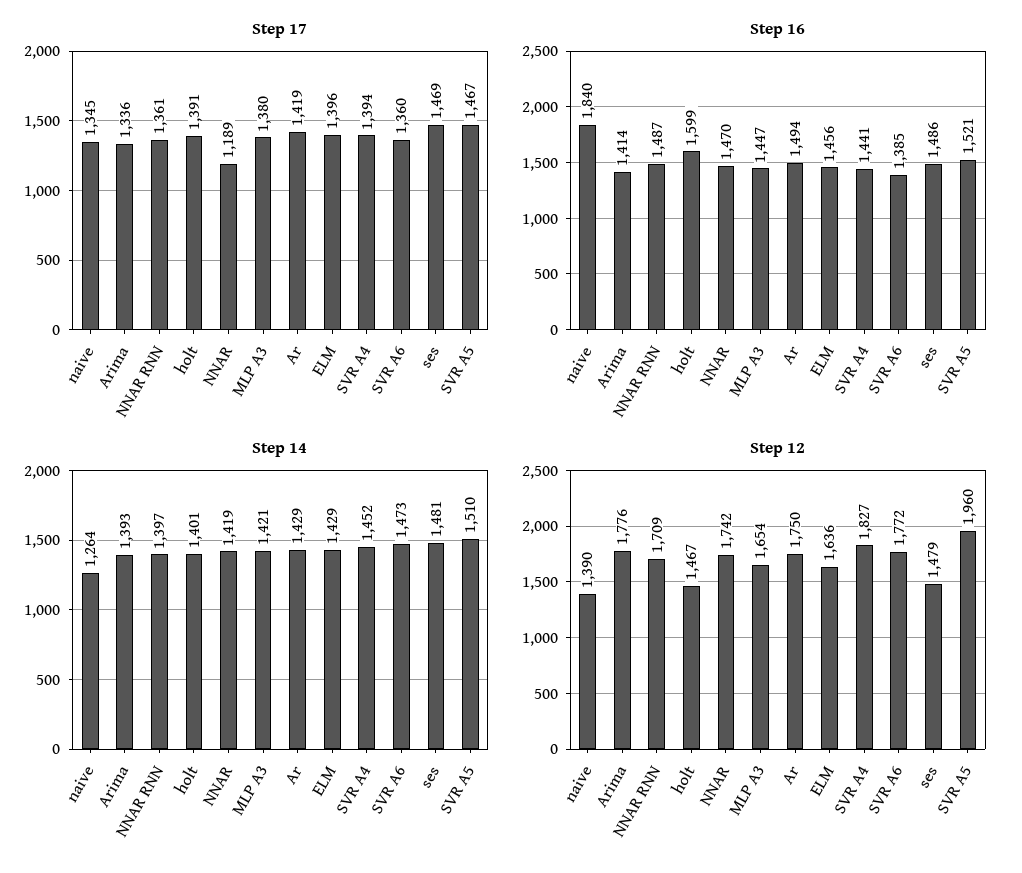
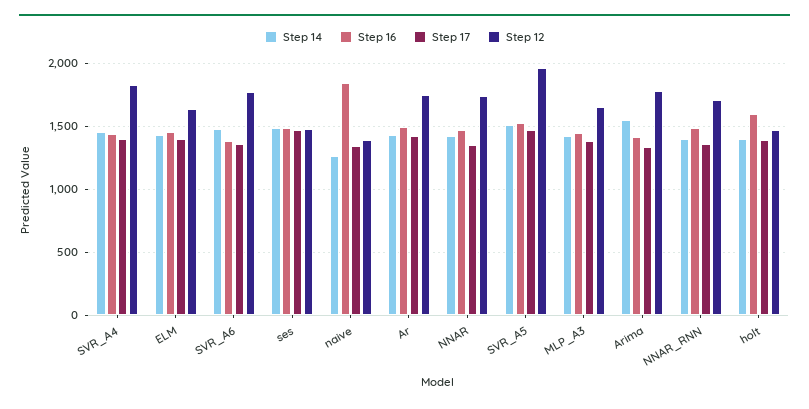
  {
    "Step 17": {
      "naive": 1345,
      "Arima": 1336,
      "NNAR RNN": 1361,
      "holt": 1391,
-     "NNAR": 1189,
+     "NNAR": 1350,
      "MLP A3": 1380,
      "Ar": 1419,
      "ELM": 1396,
      "SVR A4": 1394,
      "SVR A6": 1360,
      "ses": 1469,
      "SVR A5": 1467
    },
    "Step 16": {
      "naive": 1840,
      "Arima": 1414,
      "NNAR RNN": 1487,
      "holt": 1599,
      "NNAR": 1470,
      "MLP A3": 1447,
      "Ar": 1494,
      "ELM": 1456,
      "SVR A4": 1441,
      "SVR A6": 1385,
      "ses": 1486,
      "SVR A5": 1521
    },
    "Step 14": {
      "naive": 1264,
-     "Arima": 1393,
+     "Arima": 1550,
      "NNAR RNN": 1397,
      "holt": 1401,
      "NNAR": 1419,
      "MLP A3": 1421,
      "Ar": 1429,
      "ELM": 1429,
      "SVR A4": 1452,
      "SVR A6": 1473,
      "ses": 1481,
      "SVR A5": 1510
    },
    "Step 12": {
      "naive": 1390,
      "Arima": 1776,
      "NNAR RNN": 1709,
      "holt": 1467,
      "NNAR": 1742,
      "MLP A3": 1654,
      "Ar": 1750,
      "ELM": 1636,
      "SVR A4": 1827,
      "SVR A6": 1772,
      "ses": 1479,
      "SVR A5": 1960
    }
  }

